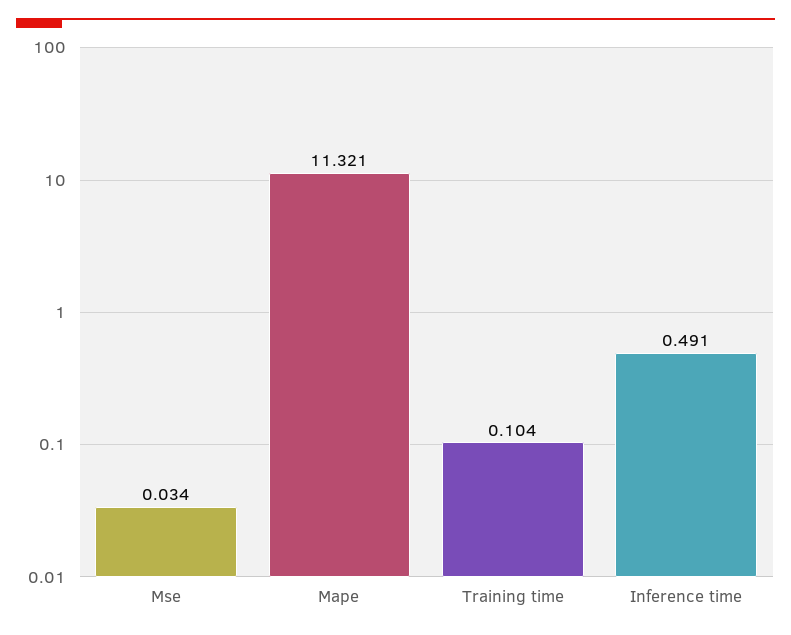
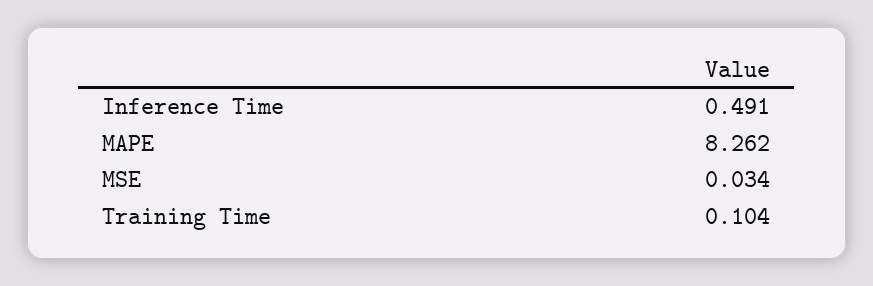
  {
    "Mse": 0.034,
-   "Mape": 11.321,
+   "Mape": 8.262,
    "Training time": 0.104,
    "Inference time": 0.491
  }

